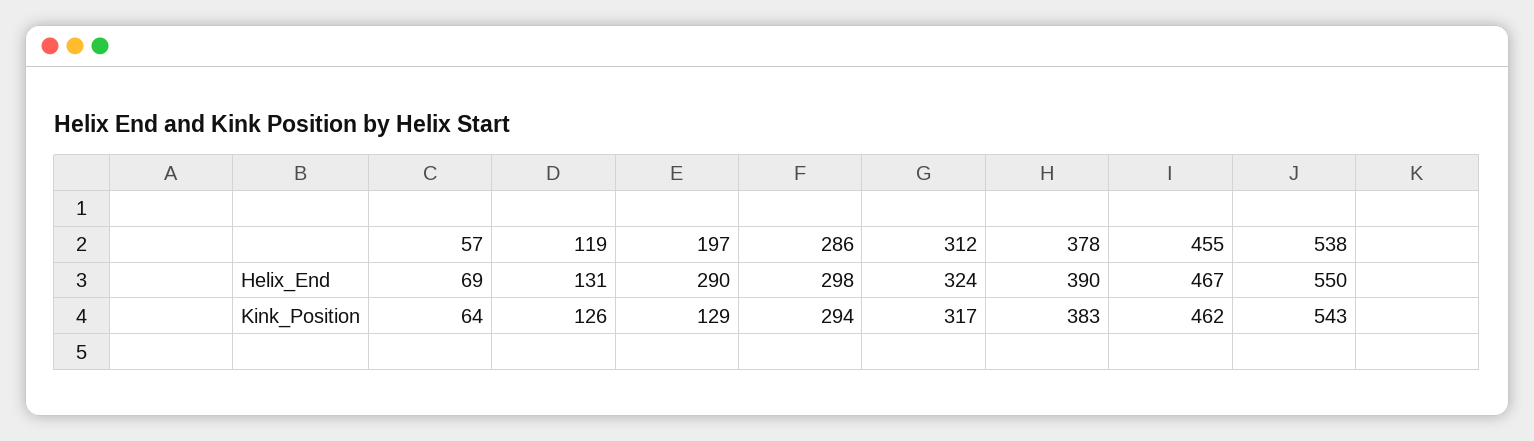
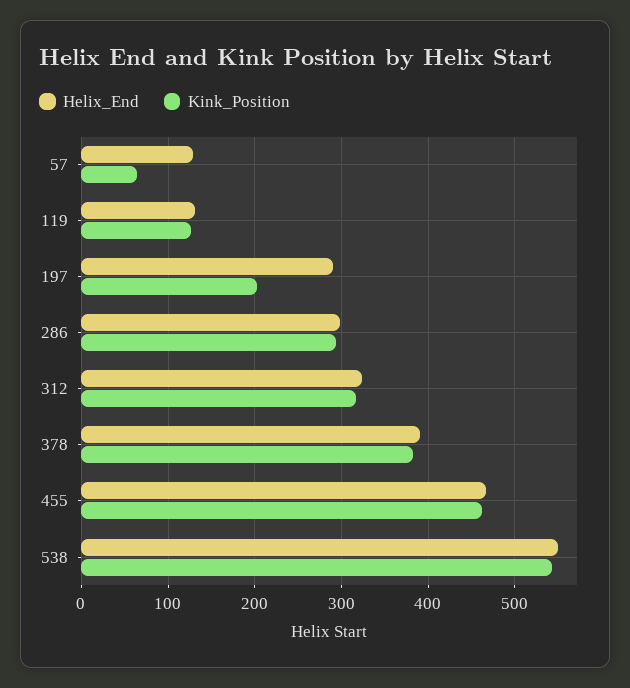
  {
    "Helix_End": {
-     "57": 69,
+     "57": 130,
      "119": 131,
      "197": 290,
      "286": 298,
      "312": 324,
      "378": 390,
      "455": 467,
      "538": 550
    },
    "Kink_Position": {
      "57": 64,
      "119": 126,
-     "197": 129,
+     "197": 200,
      "286": 294,
      "312": 317,
      "378": 383,
      "455": 462,
      "538": 543
    }
  }

